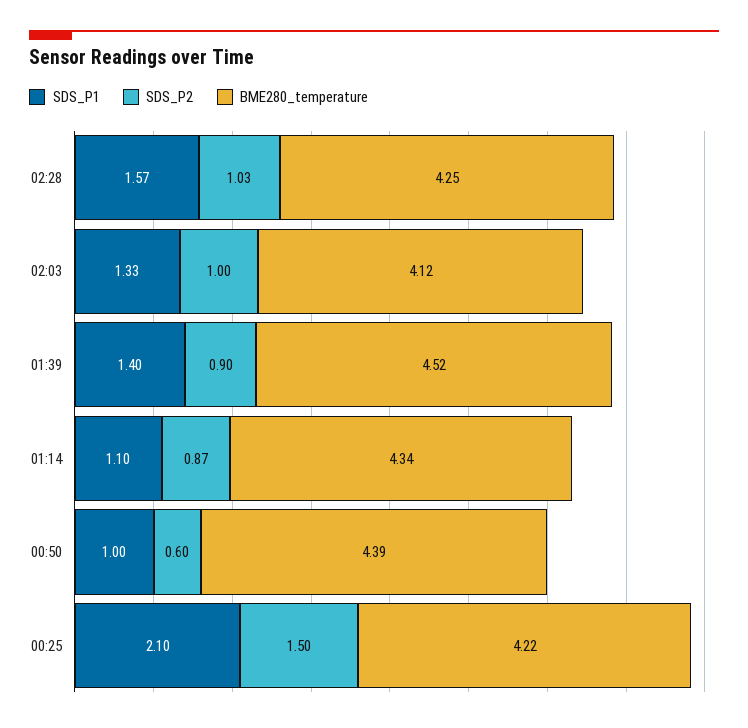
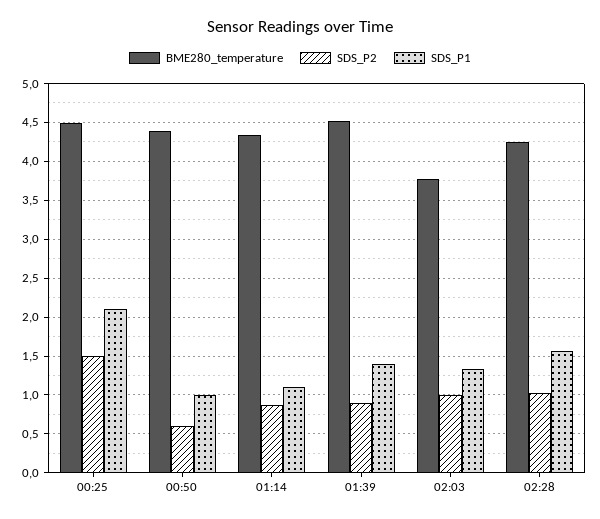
  {
    "SDS_P1": {
      "02:28": 1.57,
      "02:03": 1.33,
      "01:39": 1.4,
      "01:14": 1.1,
      "00:50": 1,
      "00:25": 2.1
    },
    "SDS_P2": {
      "02:28": 1.03,
      "02:03": 1,
      "01:39": 0.9,
      "01:14": 0.87,
      "00:50": 0.6,
      "00:25": 1.5
    },
    "BME280_temperature": {
      "02:28": 4.25,
-     "02:03": 4.12,
+     "02:03": 3.8,
      "01:39": 4.52,
      "01:14": 4.34,
      "00:50": 4.39,
-     "00:25": 4.22
+     "00:25": 4.5
    }
  }

